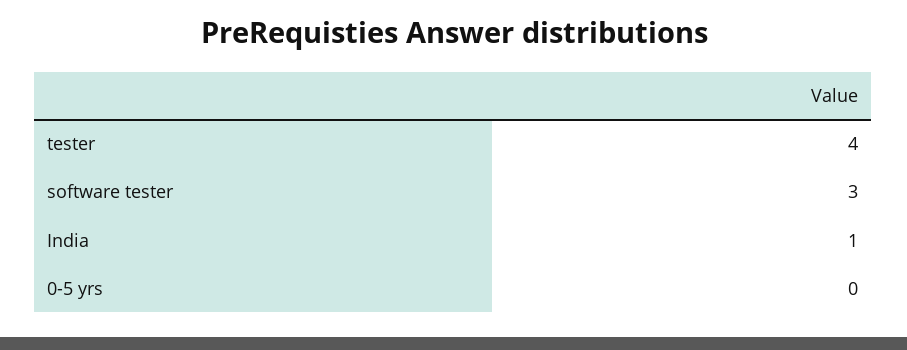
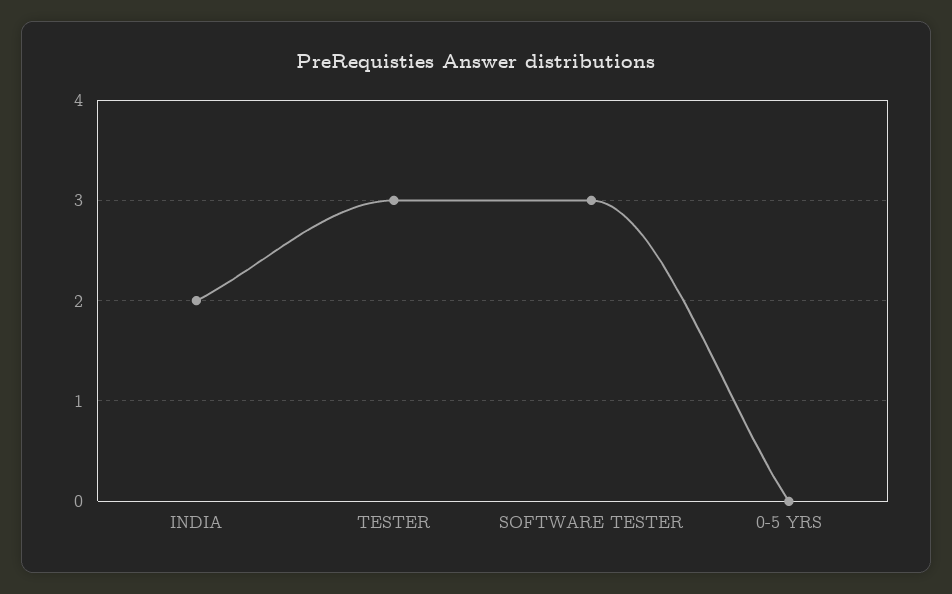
  {
-   "tester": 4,
+   "tester": 3,
    "software tester": 3,
-   "India": 1,
+   "India": 2,
    "0-5 yrs": 0
  }

